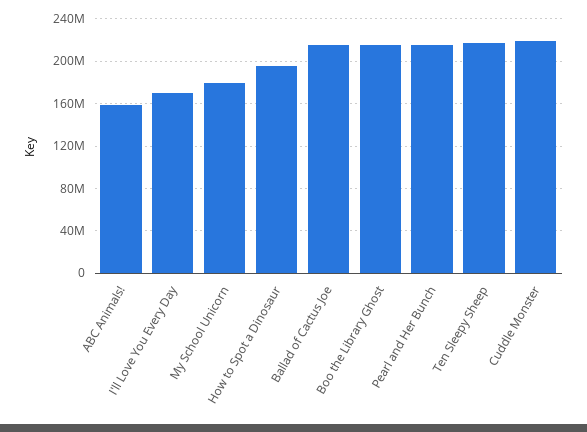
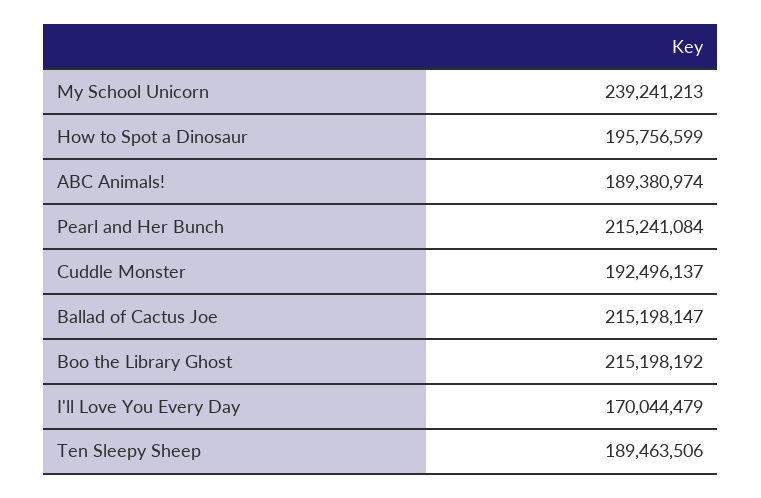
  {
-   "ABC Animals!": 160000000,
+   "ABC Animals!": 189380974,
    "I'll Love You Every Day": 170044479,
-   "My School Unicorn": 180000000,
+   "My School Unicorn": 239241213,
    "How to Spot a Dinosaur": 195756599,
    "Ballad of Cactus Joe": 215198147,
    "Boo the Library Ghost": 215198192,
    "Pearl and Her Bunch": 215241084,
-   "Ten Sleepy Sheep": 220000000,
+   "Ten Sleepy Sheep": 189463506,
-   "Cuddle Monster": 220000000
+   "Cuddle Monster": 192496137
  }

